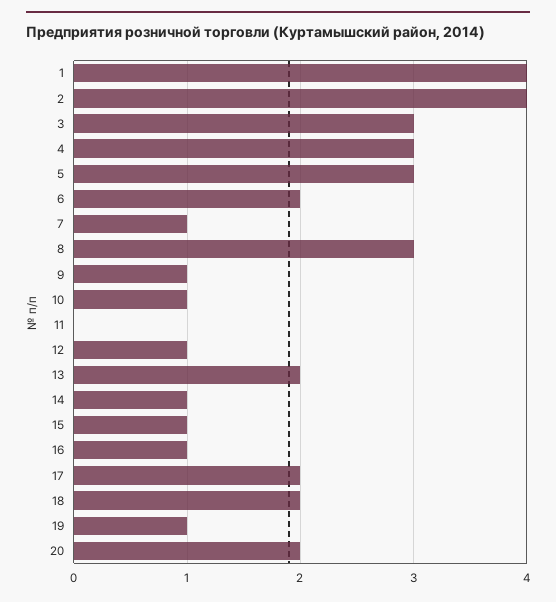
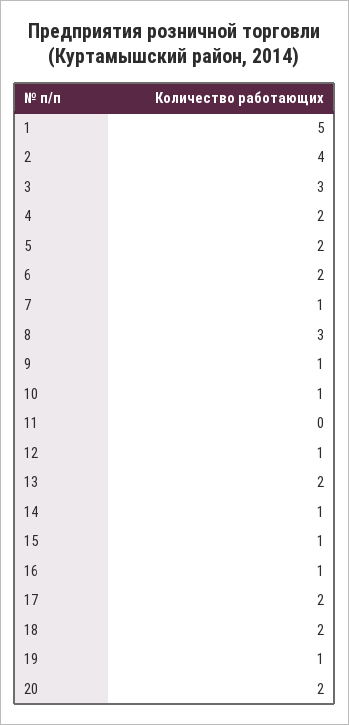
  {
-   "1": 4,
+   "1": 5,
    "2": 4,
    "3": 3,
-   "4": 3,
+   "4": 2,
-   "5": 3,
+   "5": 2,
    "6": 2,
    "7": 1,
    "8": 3,
    "9": 1,
    "10": 1,
    "11": 0,
    "12": 1,
    "13": 2,
    "14": 1,
    "15": 1,
    "16": 1,
    "17": 2,
    "18": 2,
    "19": 1,
    "20": 2
  }

